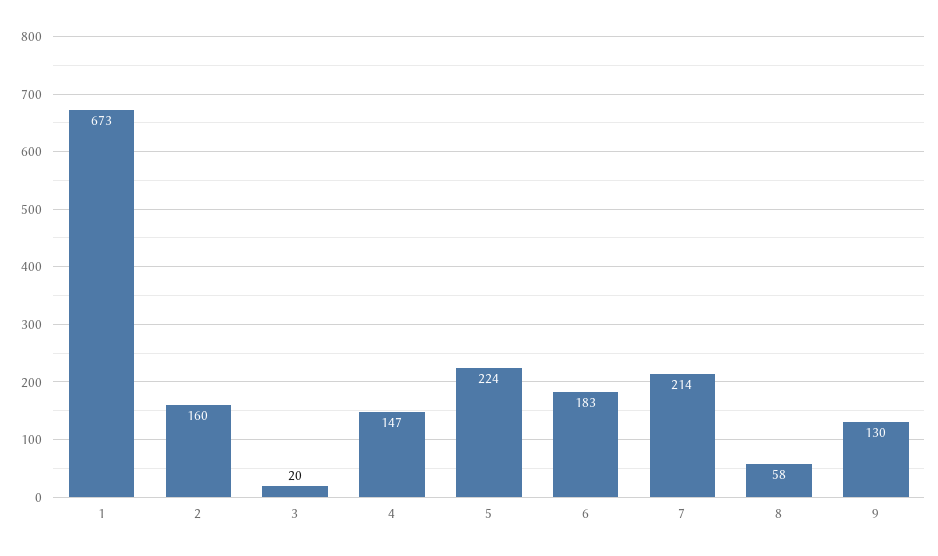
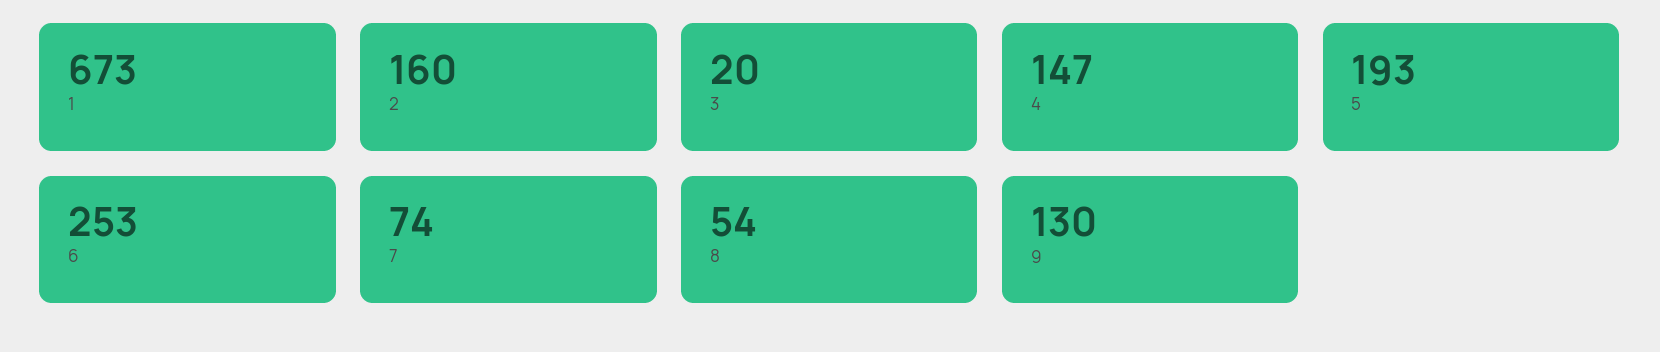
  {
    "1": 673,
    "2": 160,
    "3": 20,
    "4": 147,
-   "5": 224,
+   "5": 193,
-   "6": 183,
+   "6": 253,
-   "7": 214,
+   "7": 74,
-   "8": 58,
+   "8": 54,
    "9": 130
  }

